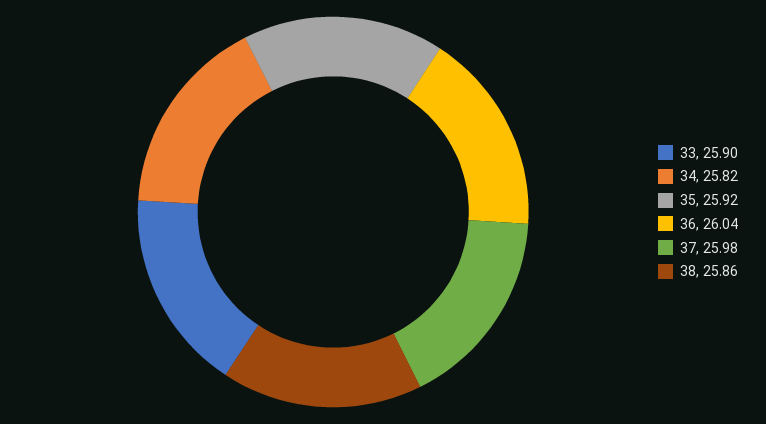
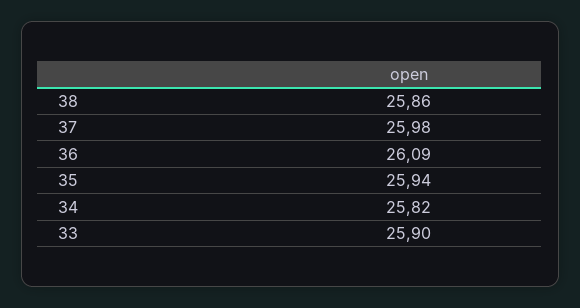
  {
    "33": 25.9,
    "34": 25.82,
-   "35": 25.92,
+   "35": 25.94,
-   "36": 26.04,
+   "36": 26.09,
    "37": 25.98,
    "38": 25.86
  }

